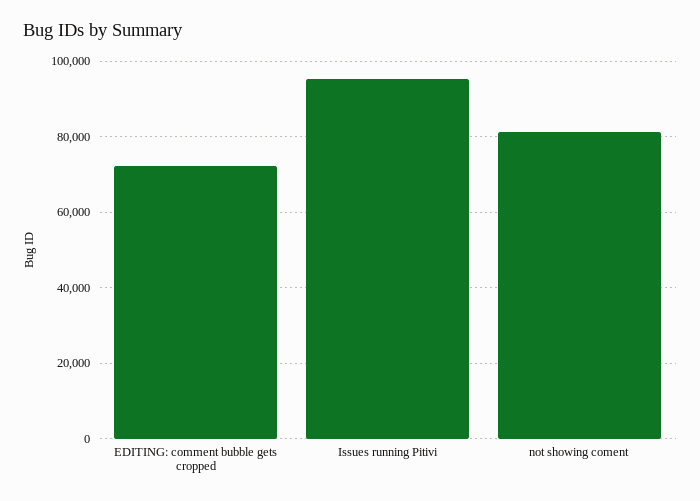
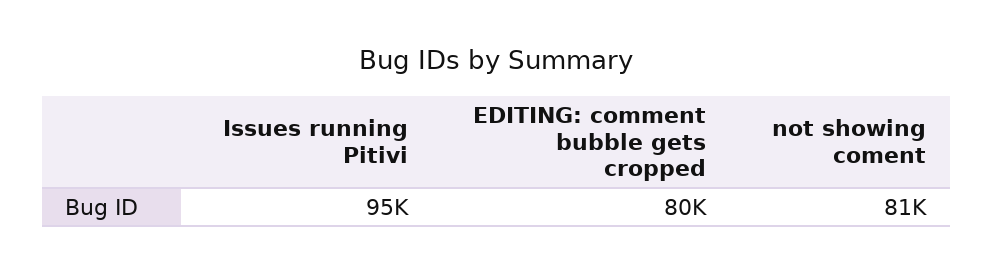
  {
-   "EDITING: comment bubble gets cropped": 72000,
+   "EDITING: comment bubble gets cropped": 80000,
    "Issues running Pitivi": 95000,
    "not showing coment": 81000
  }

